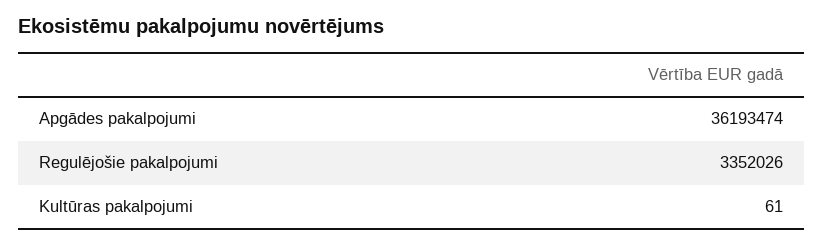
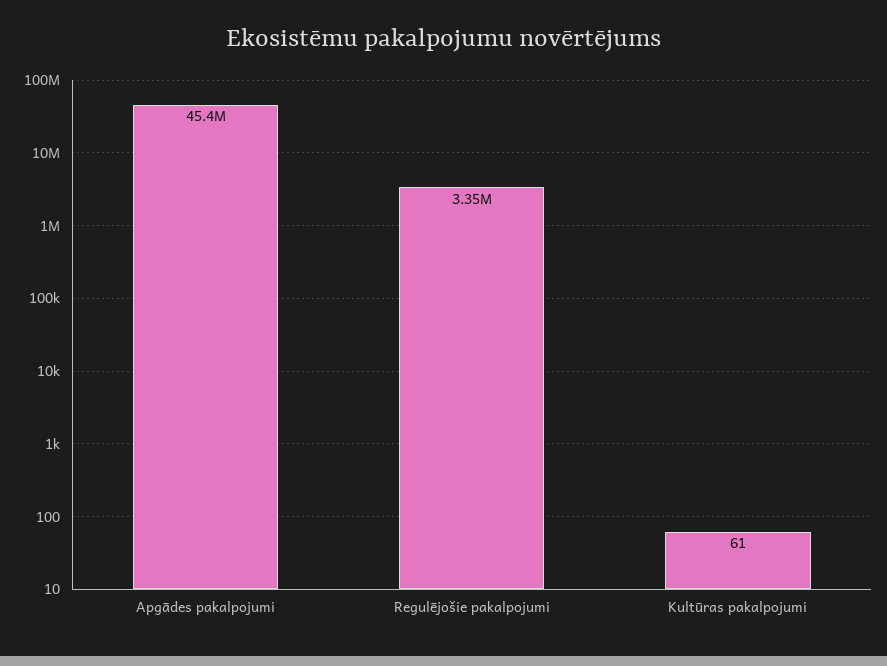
  {
-   "Apgādes pakalpojumi": 36193474,
+   "Apgādes pakalpojumi": 45400000,
    "Regulējošie pakalpojumi": 3352026,
    "Kultūras pakalpojumi": 61
  }

